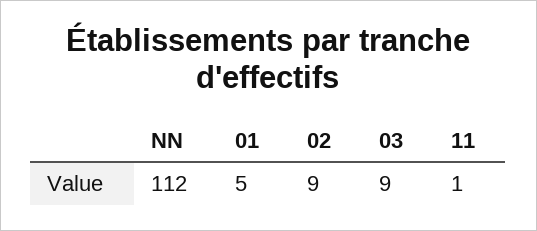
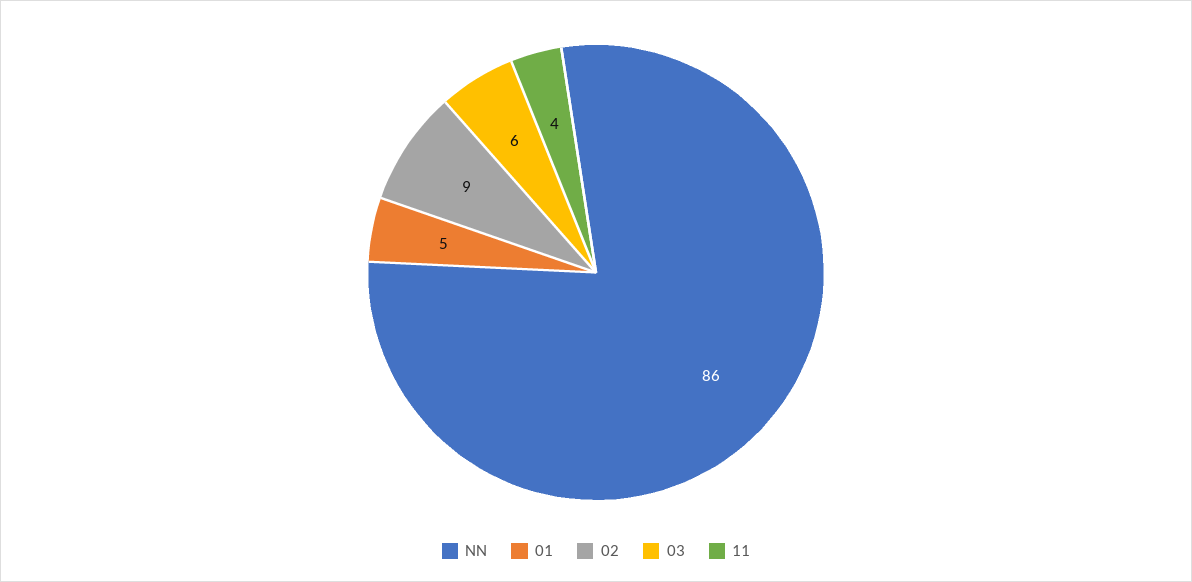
  {
-   "NN": 112,
+   "NN": 86,
    "01": 5,
    "02": 9,
-   "03": 9,
+   "03": 6,
-   "11": 1
+   "11": 4
  }

